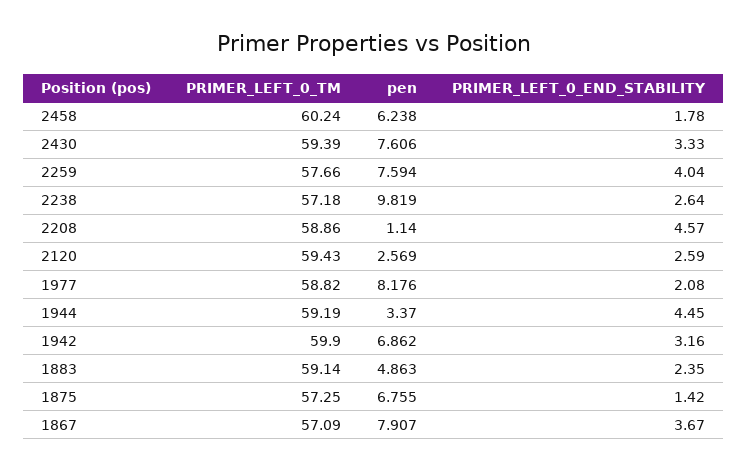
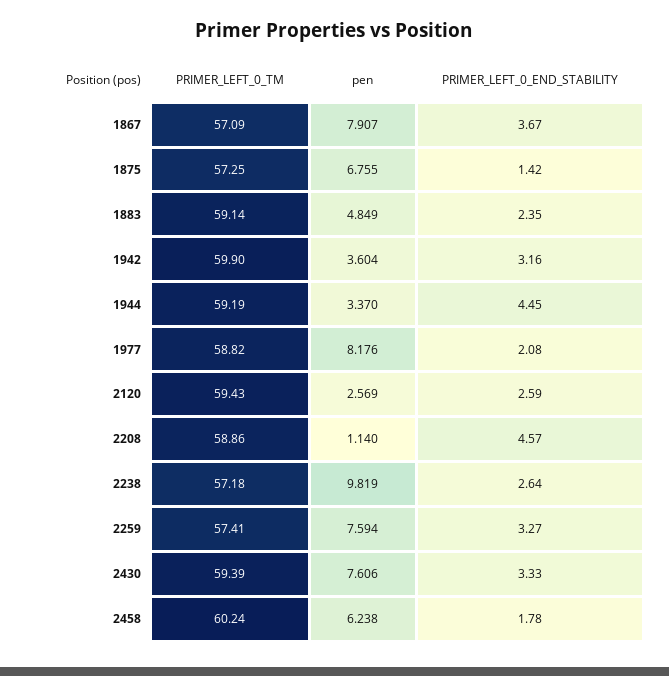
  {
    "PRIMER_LEFT_0_TM": {
      "2458": 60.24,
      "2430": 59.39,
-     "2259": 57.66,
+     "2259": 57.41,
      "2238": 57.18,
      "2208": 58.86,
      "2120": 59.43,
      "1977": 58.82,
      "1944": 59.19,
      "1942": 59.9,
      "1883": 59.14,
      "1875": 57.25,
      "1867": 57.09
    },
    "pen": {
      "2458": 6.238,
      "2430": 7.606,
      "2259": 7.594,
      "2238": 9.819,
      "2208": 1.14,
      "2120": 2.569,
      "1977": 8.176,
      "1944": 3.37,
-     "1942": 6.862,
+     "1942": 3.604,
-     "1883": 4.863,
+     "1883": 4.849,
      "1875": 6.755,
      "1867": 7.907
    },
    "PRIMER_LEFT_0_END_STABILITY": {
      "2458": 1.78,
      "2430": 3.33,
-     "2259": 4.04,
+     "2259": 3.27,
      "2238": 2.64,
      "2208": 4.57,
      "2120": 2.59,
      "1977": 2.08,
      "1944": 4.45,
      "1942": 3.16,
      "1883": 2.35,
      "1875": 1.42,
      "1867": 3.67
    }
  }

